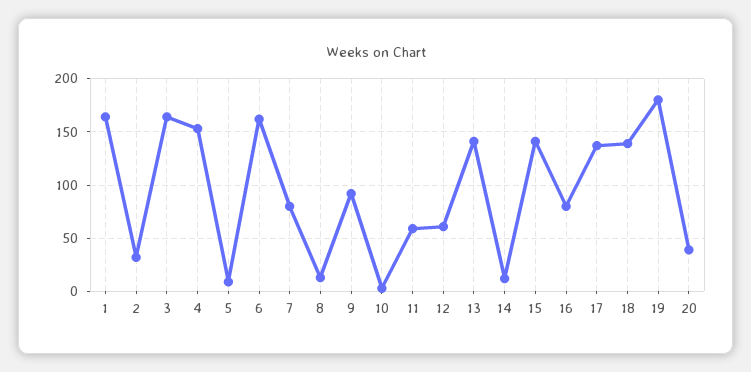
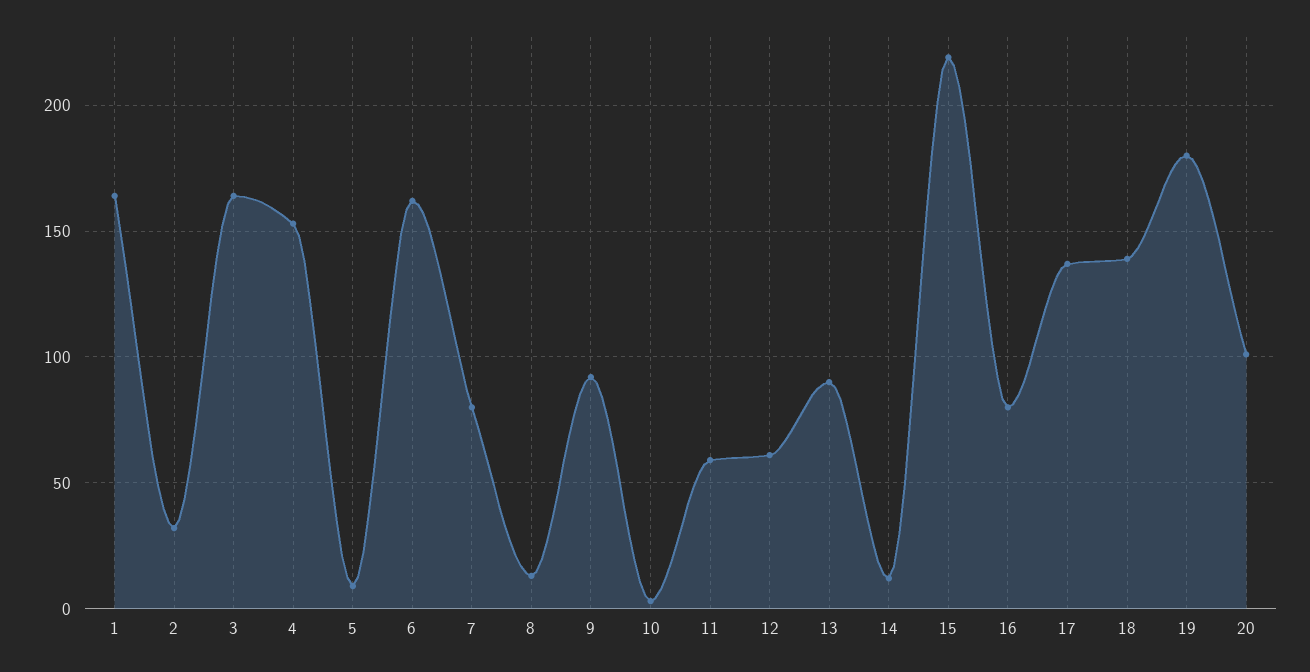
  {
    "1": 165,
    "2": 30,
    "3": 165,
    "4": 155,
    "5": 10,
    "6": 160,
    "7": 80,
    "8": 15,
    "9": 90,
    "10": 5,
    "11": 60,
    "12": 60,
-   "13": 140,
+   "13": 90,
    "14": 10,
-   "15": 140,
+   "15": 220,
    "16": 80,
    "17": 135,
    "18": 140,
    "19": 180,
-   "20": 40
+   "20": 100
  }

